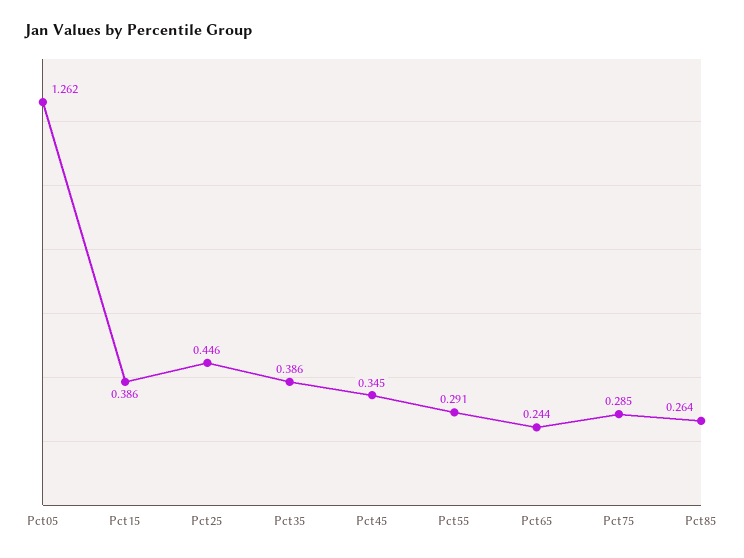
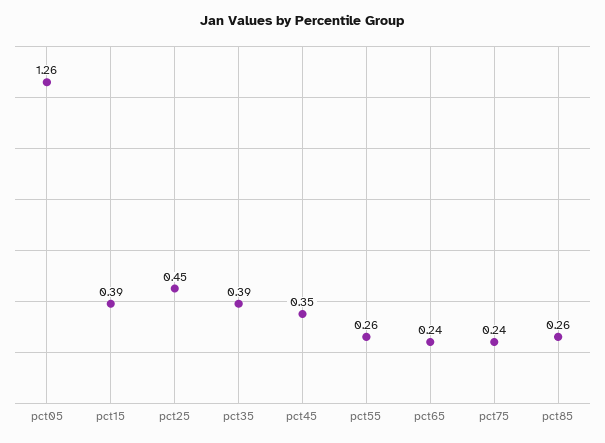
  {
    "Pct05": 1.262,
    "Pct15": 0.386,
    "Pct25": 0.446,
    "Pct35": 0.386,
    "Pct45": 0.345,
-   "Pct55": 0.291,
+   "Pct55": 0.26,
    "Pct65": 0.244,
-   "Pct75": 0.285,
+   "Pct75": 0.24,
    "Pct85": 0.264
  }

